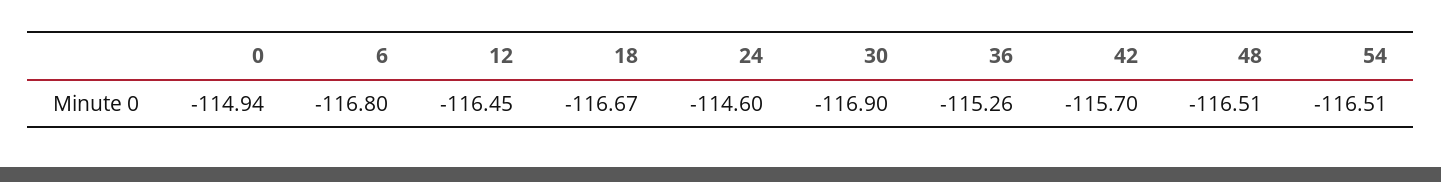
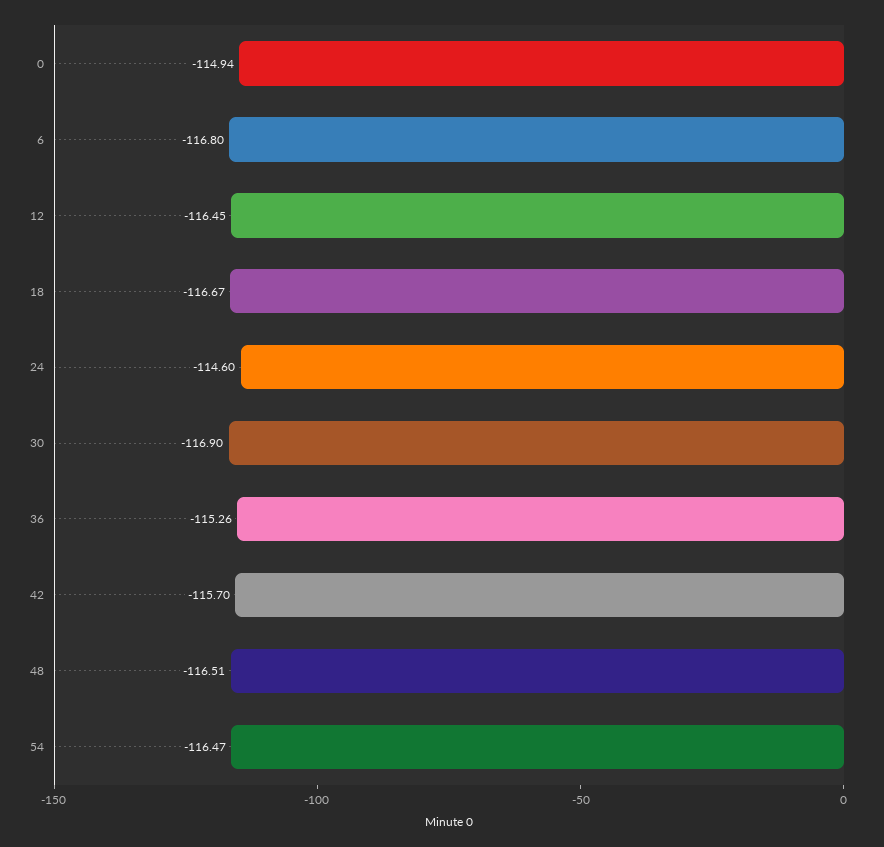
  {
    "0": -114.94,
    "6": -116.8,
    "12": -116.45,
    "18": -116.67,
    "24": -114.6,
    "30": -116.9,
    "36": -115.26,
    "42": -115.7,
    "48": -116.51,
-   "54": -116.51
+   "54": -116.47
  }

